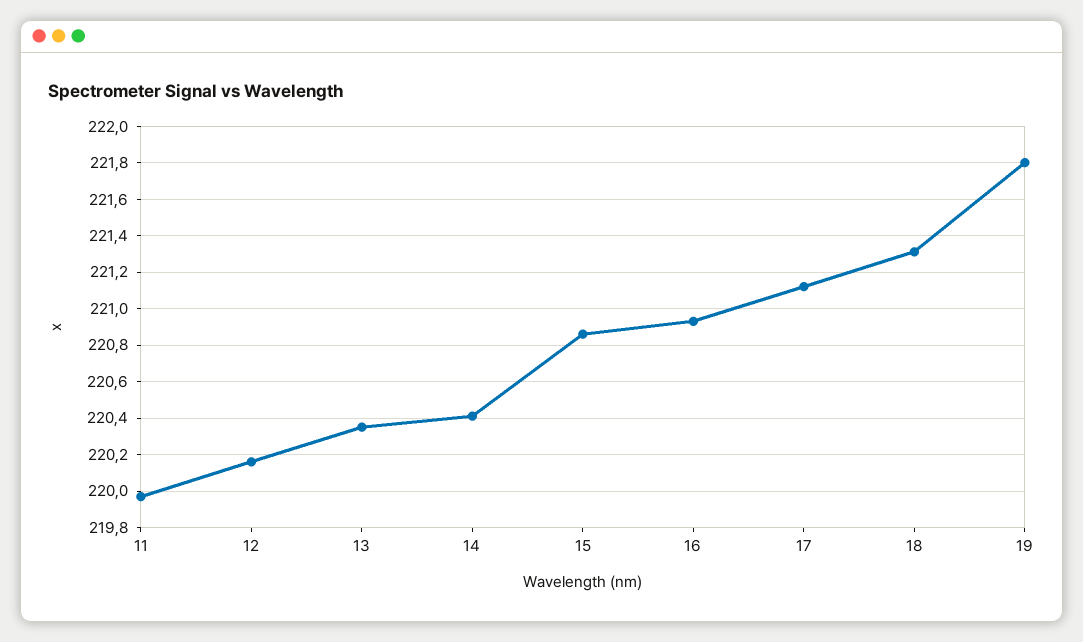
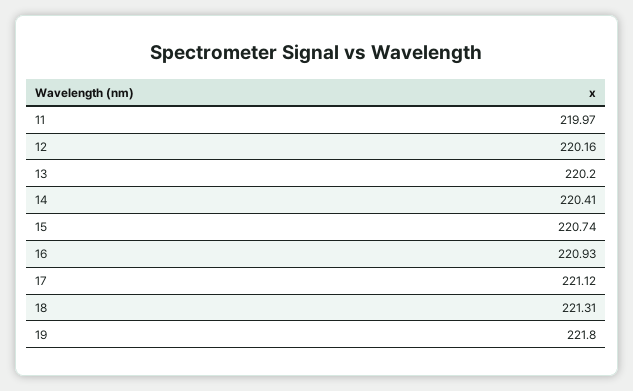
  {
    "11": 219.97,
    "12": 220.16,
-   "13": 220.35,
+   "13": 220.2,
    "14": 220.41,
-   "15": 220.85,
+   "15": 220.74,
    "16": 220.93,
    "17": 221.12,
    "18": 221.31,
    "19": 221.8
  }

